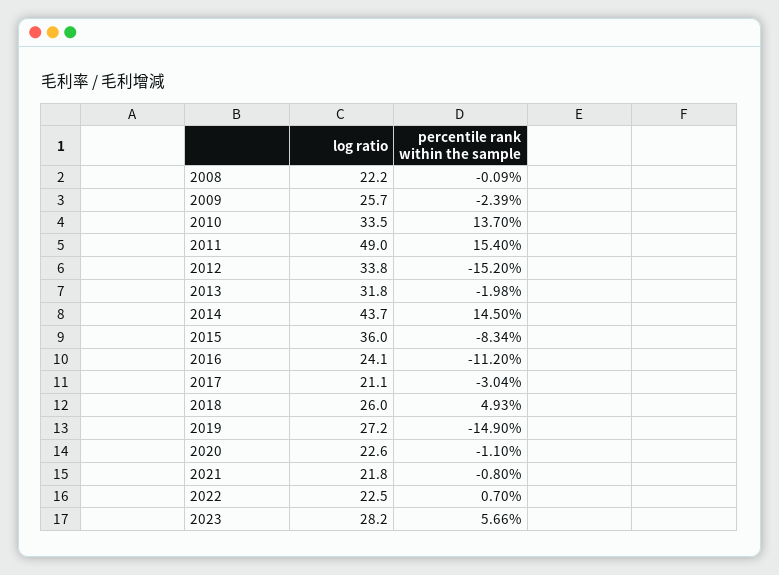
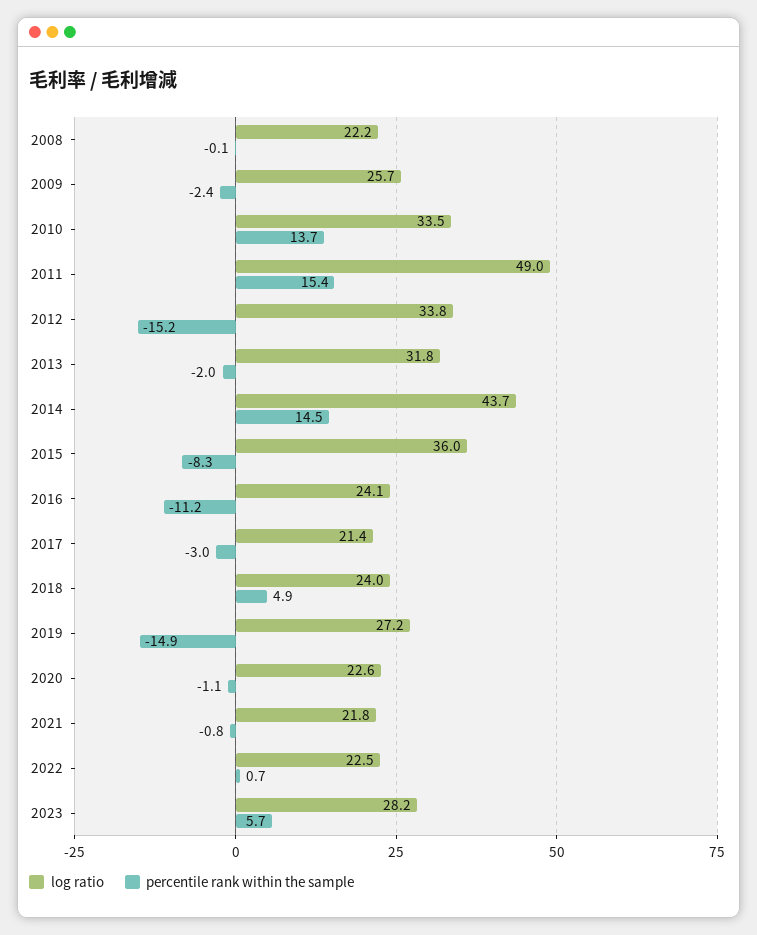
  {
    "log ratio": {
      "2008": 22.2,
      "2009": 25.7,
      "2010": 33.5,
      "2011": 49,
      "2012": 33.8,
      "2013": 31.8,
      "2014": 43.7,
      "2015": 36,
      "2016": 24.1,
-     "2017": 21.1,
+     "2017": 21.4,
-     "2018": 26,
+     "2018": 24,
      "2019": 27.2,
      "2020": 22.6,
      "2021": 21.8,
      "2022": 22.5,
      "2023": 28.2
    },
    "percentile rank within the sample": {
      "2008": -0.09,
      "2009": -2.39,
      "2010": 13.7,
      "2011": 15.4,
      "2012": -15.2,
      "2013": -1.98,
      "2014": 14.5,
      "2015": -8.34,
      "2016": -11.2,
      "2017": -3.04,
      "2018": 4.93,
      "2019": -14.9,
      "2020": -1.1,
      "2021": -0.8,
      "2022": 0.7,
      "2023": 5.66
    }
  }

